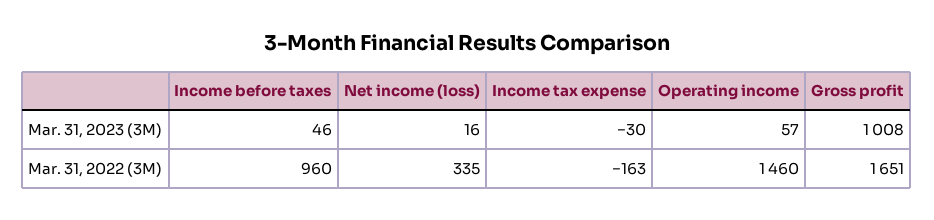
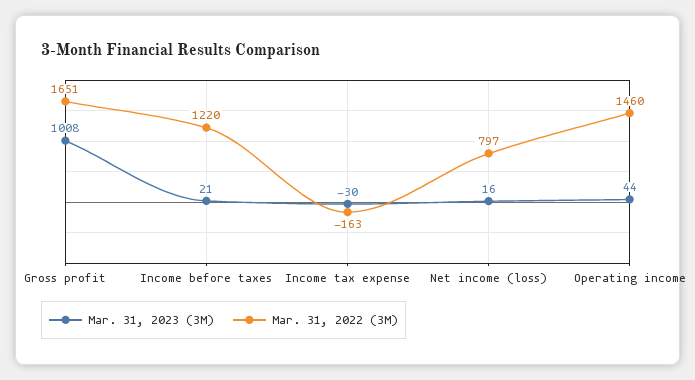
  {
    "Mar. 31, 2023 (3M)": {
-     "Income before taxes": 46,
+     "Income before taxes": 21,
      "Net income (loss)": 16,
      "Income tax expense": -30,
-     "Operating income": 57,
+     "Operating income": 44,
      "Gross profit": 1008
    },
    "Mar. 31, 2022 (3M)": {
-     "Income before taxes": 960,
+     "Income before taxes": 1220,
-     "Net income (loss)": 335,
+     "Net income (loss)": 797,
      "Income tax expense": -163,
      "Operating income": 1460,
      "Gross profit": 1651
    }
  }

